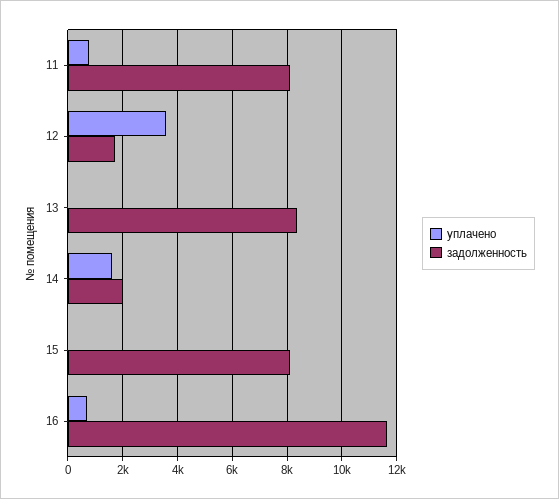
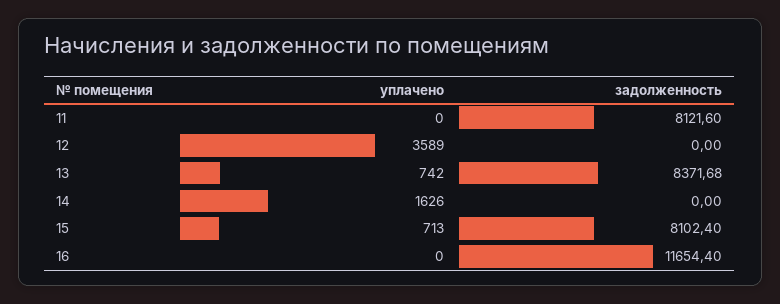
  {
    "уплачено": {
-     "11": 750,
+     "11": 0,
      "12": 3589,
-     "13": 0,
+     "13": 742,
      "14": 1626,
-     "15": 0,
+     "15": 713,
-     "16": 750
+     "16": 0
    },
    "задолженность": {
      "11": 8121.6,
-     "12": 1750,
+     "12": 0,
      "13": 8371.68,
-     "14": 2000,
+     "14": 0,
      "15": 8102.4,
      "16": 11654.4
    }
  }

